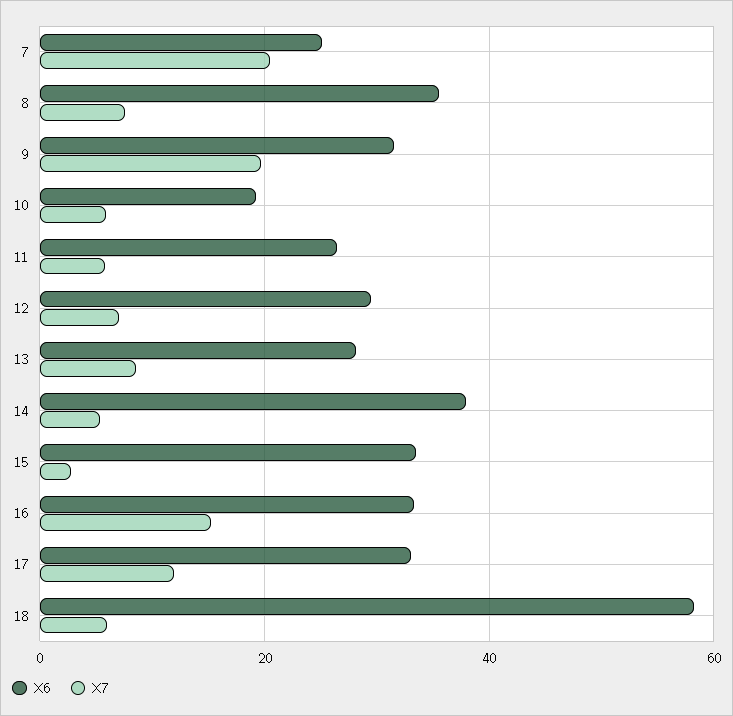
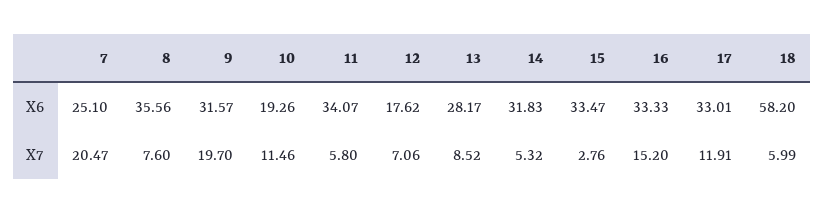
  {
    "X6": {
      "7": 25.1,
      "8": 35.56,
      "9": 31.57,
      "10": 19.26,
-     "11": 26,
+     "11": 34.07,
-     "12": 30,
+     "12": 17.62,
      "13": 28.17,
-     "14": 38,
+     "14": 31.83,
      "15": 33.47,
      "16": 33.33,
      "17": 33.01,
      "18": 58.2
    },
    "X7": {
      "7": 20.47,
      "8": 7.6,
      "9": 19.7,
-     "10": 6,
+     "10": 11.46,
      "11": 5.8,
      "12": 7.06,
      "13": 8.52,
      "14": 5.32,
      "15": 2.76,
      "16": 15.2,
      "17": 11.91,
      "18": 5.99
    }
  }

